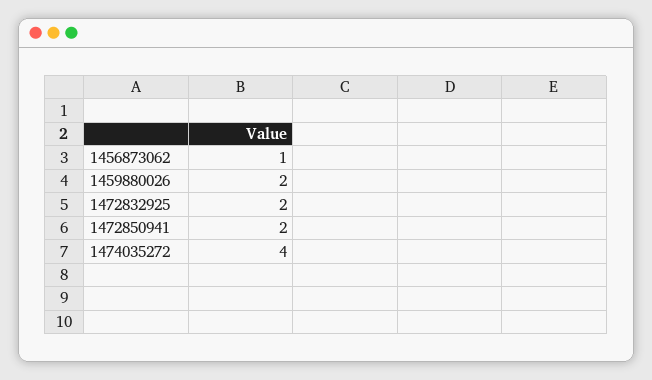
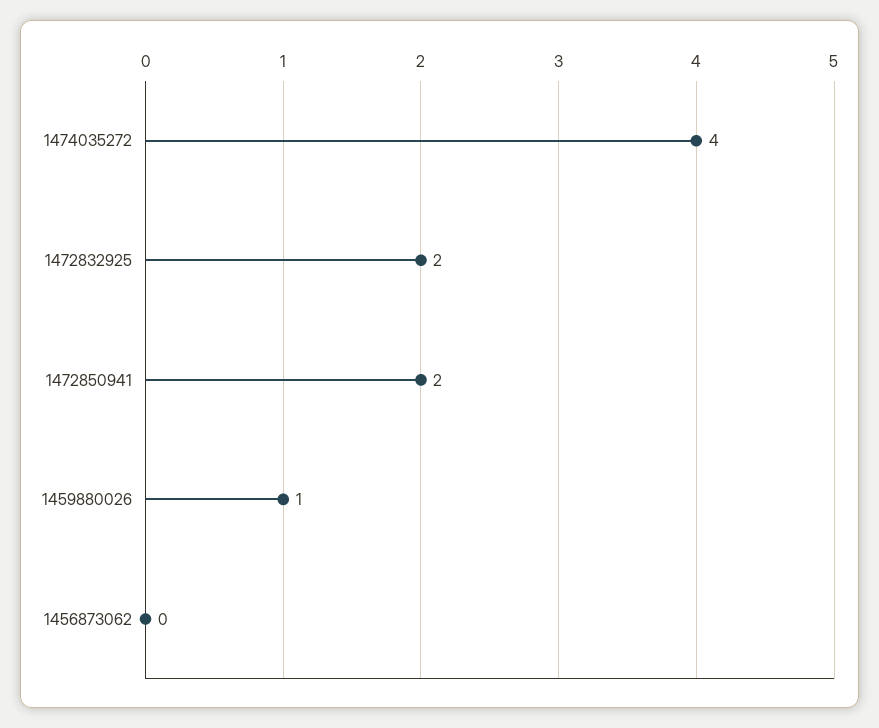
  {
-   "1456873062": 1,
+   "1456873062": 0,
-   "1459880026": 2,
+   "1459880026": 1,
    "1472832925": 2,
    "1472850941": 2,
    "1474035272": 4
  }

